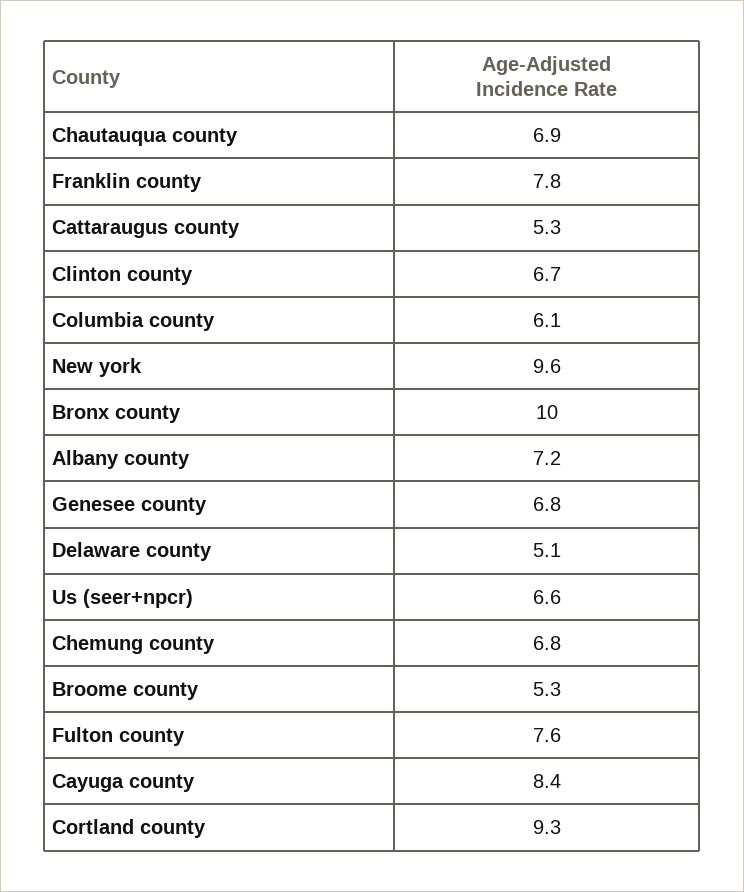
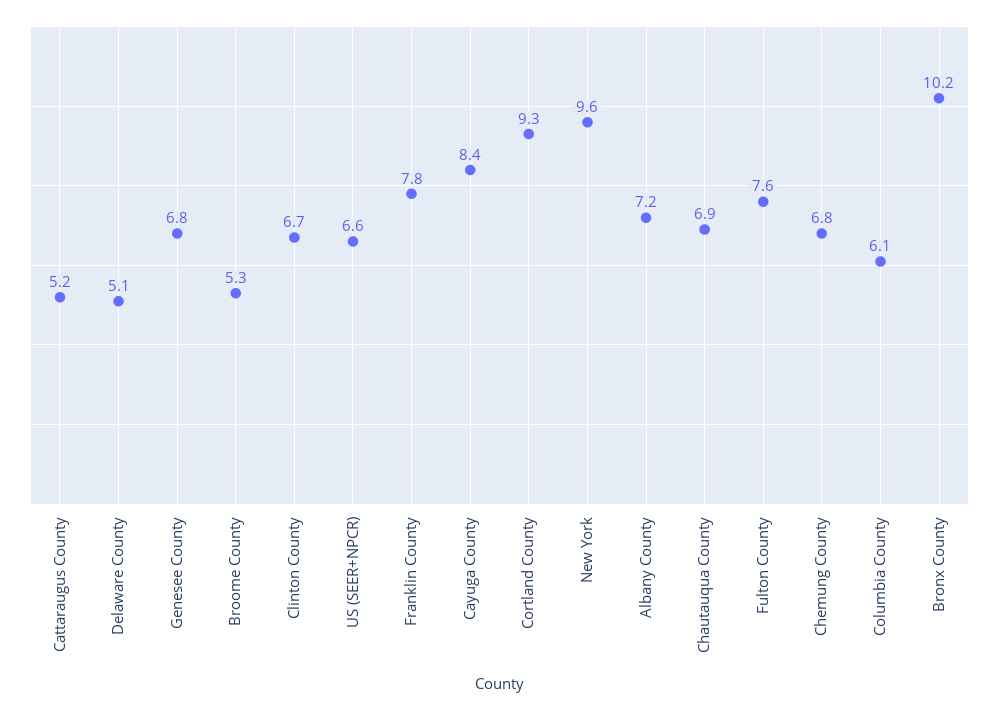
  {
    "Chautauqua county": 6.9,
    "Franklin county": 7.8,
-   "Cattaraugus county": 5.3,
+   "Cattaraugus county": 5.2,
    "Clinton county": 6.7,
    "Columbia county": 6.1,
    "New york": 9.6,
-   "Bronx county": 10,
+   "Bronx county": 10.2,
    "Albany county": 7.2,
    "Genesee county": 6.8,
    "Delaware county": 5.1,
    "Us (seer+npcr)": 6.6,
    "Chemung county": 6.8,
    "Broome county": 5.3,
    "Fulton county": 7.6,
    "Cayuga county": 8.4,
    "Cortland county": 9.3
  }

